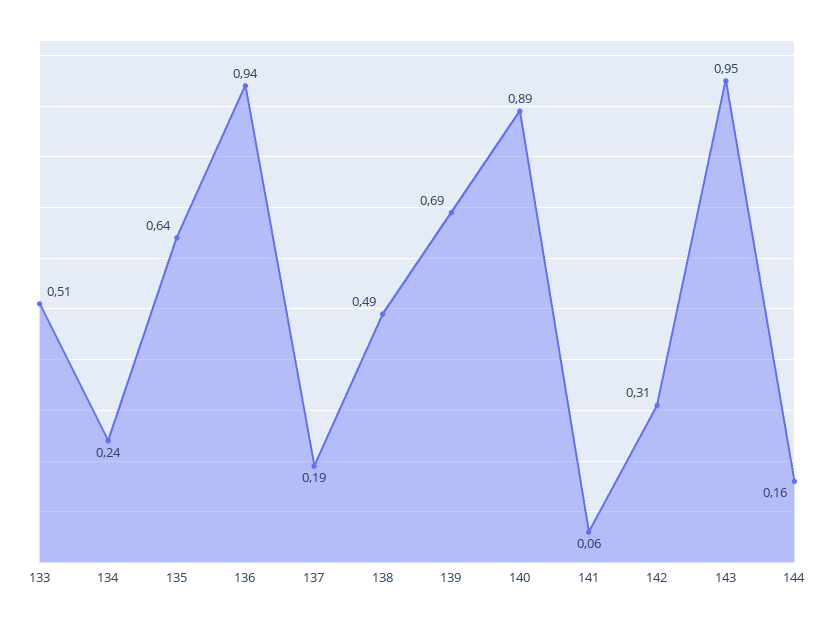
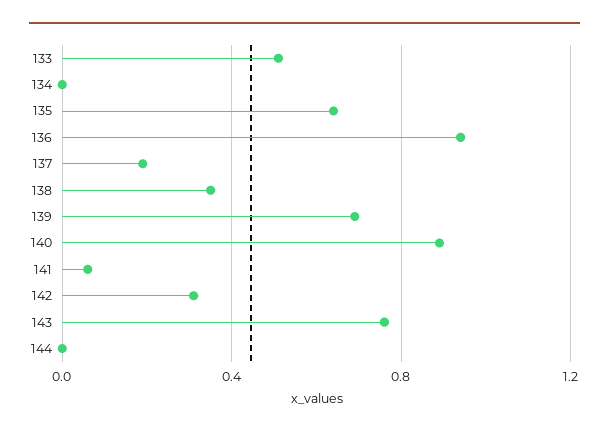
  {
    "133": 0.51,
-   "134": 0.24,
+   "134": 0,
    "135": 0.64,
    "136": 0.94,
    "137": 0.19,
-   "138": 0.49,
+   "138": 0.35,
    "139": 0.69,
    "140": 0.89,
    "141": 0.06,
    "142": 0.31,
-   "143": 0.95,
+   "143": 0.75,
-   "144": 0.16
+   "144": 0
  }

